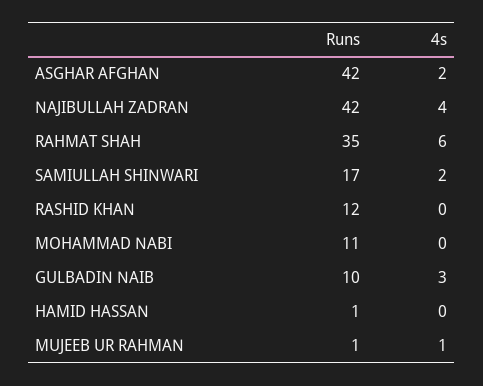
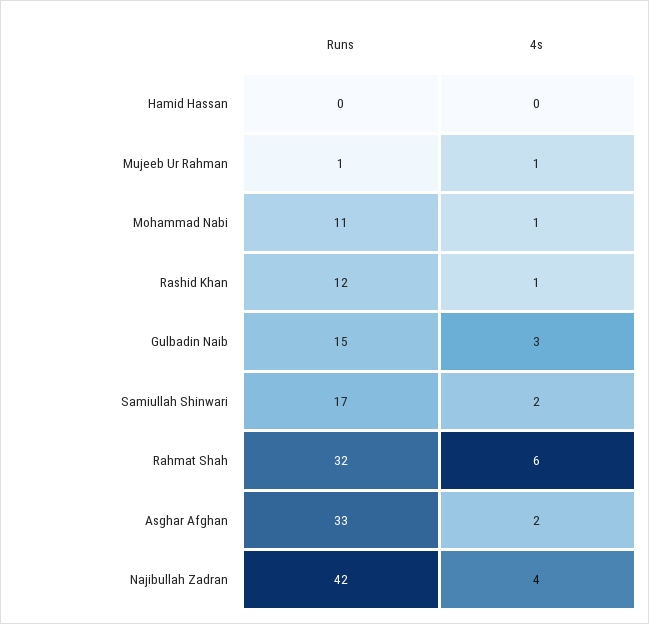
  {
    "Runs": {
-     "ASGHAR AFGHAN": 42,
+     "ASGHAR AFGHAN": 33,
      "NAJIBULLAH ZADRAN": 42,
-     "RAHMAT SHAH": 35,
+     "RAHMAT SHAH": 32,
      "SAMIULLAH SHINWARI": 17,
      "RASHID KHAN": 12,
      "MOHAMMAD NABI": 11,
-     "GULBADIN NAIB": 10,
+     "GULBADIN NAIB": 15,
-     "HAMID HASSAN": 1,
+     "HAMID HASSAN": 0,
      "MUJEEB UR RAHMAN": 1
    },
    "4s": {
      "ASGHAR AFGHAN": 2,
      "NAJIBULLAH ZADRAN": 4,
      "RAHMAT SHAH": 6,
      "SAMIULLAH SHINWARI": 2,
-     "RASHID KHAN": 0,
+     "RASHID KHAN": 1,
-     "MOHAMMAD NABI": 0,
+     "MOHAMMAD NABI": 1,
      "GULBADIN NAIB": 3,
      "HAMID HASSAN": 0,
      "MUJEEB UR RAHMAN": 1
    }
  }

